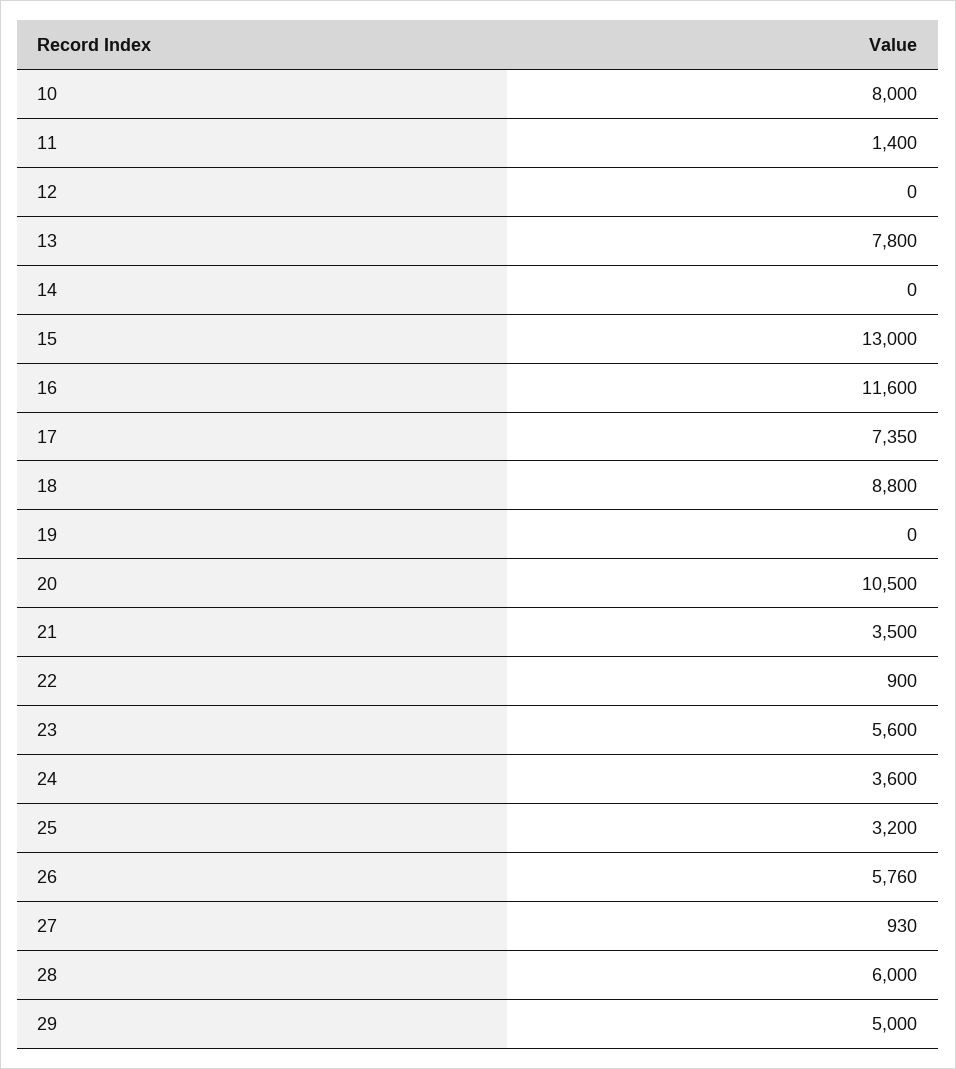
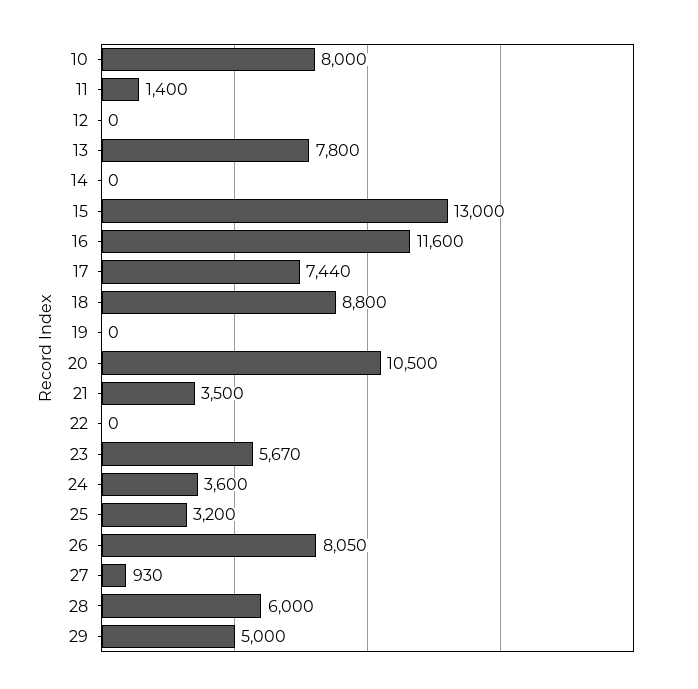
  {
    "10": 8000,
    "11": 1400,
    "12": 0,
    "13": 7800,
    "14": 0,
    "15": 13000,
    "16": 11600,
-   "17": 7350,
+   "17": 7440,
    "18": 8800,
    "19": 0,
    "20": 10500,
    "21": 3500,
-   "22": 900,
+   "22": 0,
-   "23": 5600,
+   "23": 5670,
    "24": 3600,
    "25": 3200,
-   "26": 5760,
+   "26": 8050,
    "27": 930,
    "28": 6000,
    "29": 5000
  }

